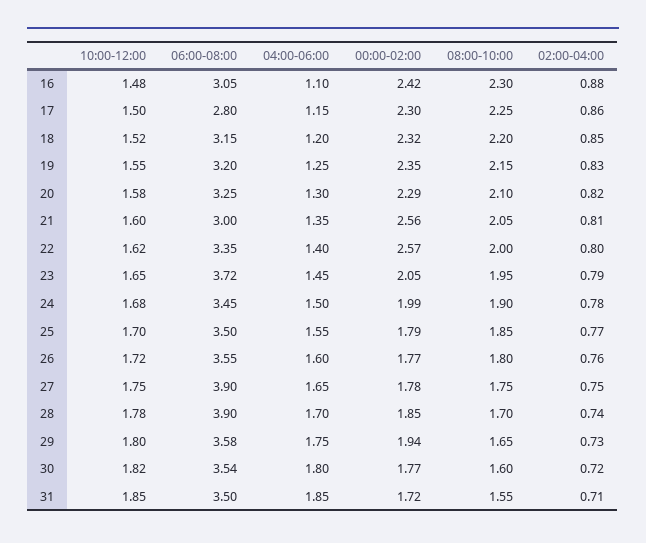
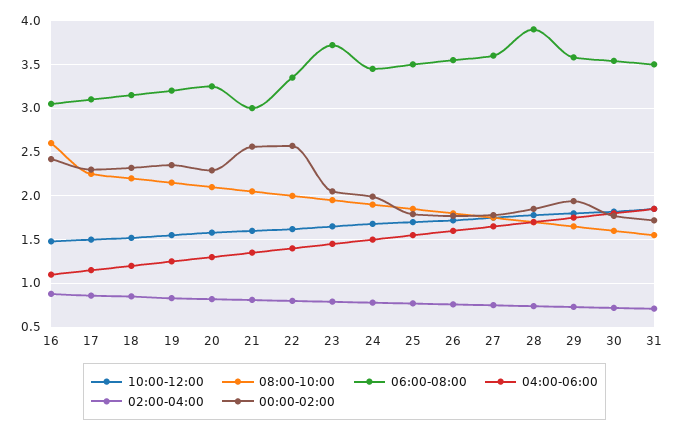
  {
    "10:00-12:00": {
      "16": 1.48,
      "17": 1.5,
      "18": 1.52,
      "19": 1.55,
      "20": 1.58,
      "21": 1.6,
      "22": 1.62,
      "23": 1.65,
      "24": 1.68,
      "25": 1.7,
      "26": 1.72,
      "27": 1.75,
      "28": 1.78,
      "29": 1.8,
      "30": 1.82,
      "31": 1.85
    },
    "06:00-08:00": {
      "16": 3.05,
-     "17": 2.8,
+     "17": 3.1,
      "18": 3.15,
      "19": 3.2,
      "20": 3.25,
      "21": 3,
      "22": 3.35,
      "23": 3.72,
      "24": 3.45,
      "25": 3.5,
      "26": 3.55,
-     "27": 3.9,
+     "27": 3.6,
      "28": 3.9,
      "29": 3.58,
      "30": 3.54,
      "31": 3.5
    },
    "04:00-06:00": {
      "16": 1.1,
      "17": 1.15,
      "18": 1.2,
      "19": 1.25,
      "20": 1.3,
      "21": 1.35,
      "22": 1.4,
      "23": 1.45,
      "24": 1.5,
      "25": 1.55,
      "26": 1.6,
      "27": 1.65,
      "28": 1.7,
      "29": 1.75,
      "30": 1.8,
      "31": 1.85
    },
    "00:00-02:00": {
      "16": 2.42,
      "17": 2.3,
      "18": 2.32,
      "19": 2.35,
      "20": 2.29,
      "21": 2.56,
      "22": 2.57,
      "23": 2.05,
      "24": 1.99,
      "25": 1.79,
      "26": 1.77,
      "27": 1.78,
      "28": 1.85,
      "29": 1.94,
      "30": 1.77,
      "31": 1.72
    },
    "08:00-10:00": {
-     "16": 2.3,
+     "16": 2.6,
      "17": 2.25,
      "18": 2.2,
      "19": 2.15,
      "20": 2.1,
      "21": 2.05,
      "22": 2,
      "23": 1.95,
      "24": 1.9,
      "25": 1.85,
      "26": 1.8,
      "27": 1.75,
      "28": 1.7,
      "29": 1.65,
      "30": 1.6,
      "31": 1.55
    },
    "02:00-04:00": {
      "16": 0.88,
      "17": 0.86,
      "18": 0.85,
      "19": 0.83,
      "20": 0.82,
      "21": 0.81,
      "22": 0.8,
      "23": 0.79,
      "24": 0.78,
      "25": 0.77,
      "26": 0.76,
      "27": 0.75,
      "28": 0.74,
      "29": 0.73,
      "30": 0.72,
      "31": 0.71
    }
  }

